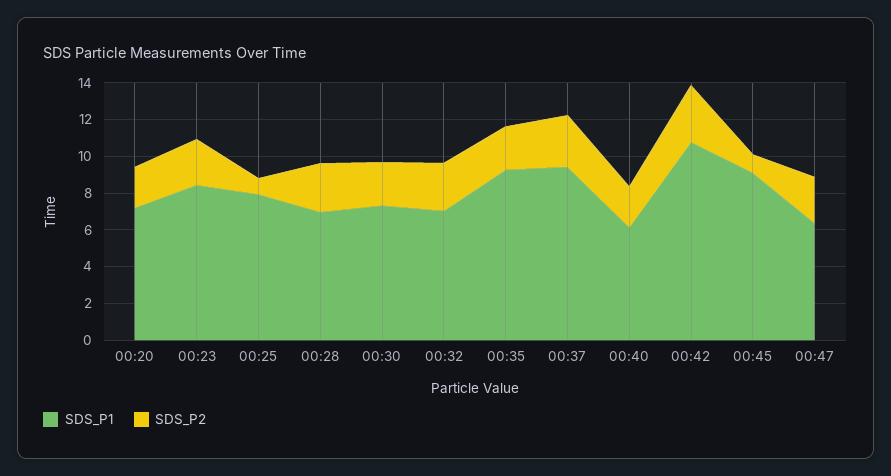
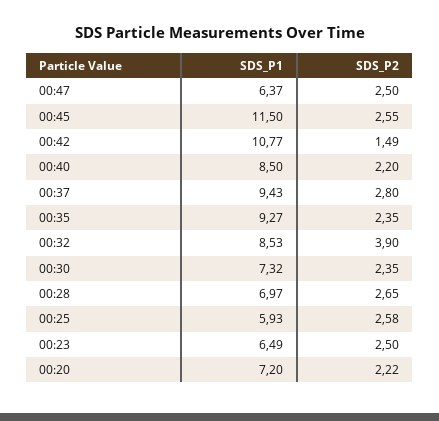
  {
    "SDS_P1": {
      "00:20": 7.2,
-     "00:23": 8.5,
+     "00:23": 6.49,
-     "00:25": 8,
+     "00:25": 5.93,
      "00:28": 6.97,
      "00:30": 7.32,
-     "00:32": 7,
+     "00:32": 8.53,
      "00:35": 9.27,
      "00:37": 9.43,
-     "00:40": 6,
+     "00:40": 8.5,
      "00:42": 10.77,
-     "00:45": 9,
+     "00:45": 11.5,
      "00:47": 6.37
    },
    "SDS_P2": {
      "00:20": 2.22,
      "00:23": 2.5,
-     "00:25": 1,
+     "00:25": 2.58,
      "00:28": 2.65,
      "00:30": 2.35,
-     "00:32": 2.5,
+     "00:32": 3.9,
      "00:35": 2.35,
      "00:37": 2.8,
      "00:40": 2.2,
-     "00:42": 3,
+     "00:42": 1.49,
-     "00:45": 1,
+     "00:45": 2.55,
      "00:47": 2.5
    }
  }

